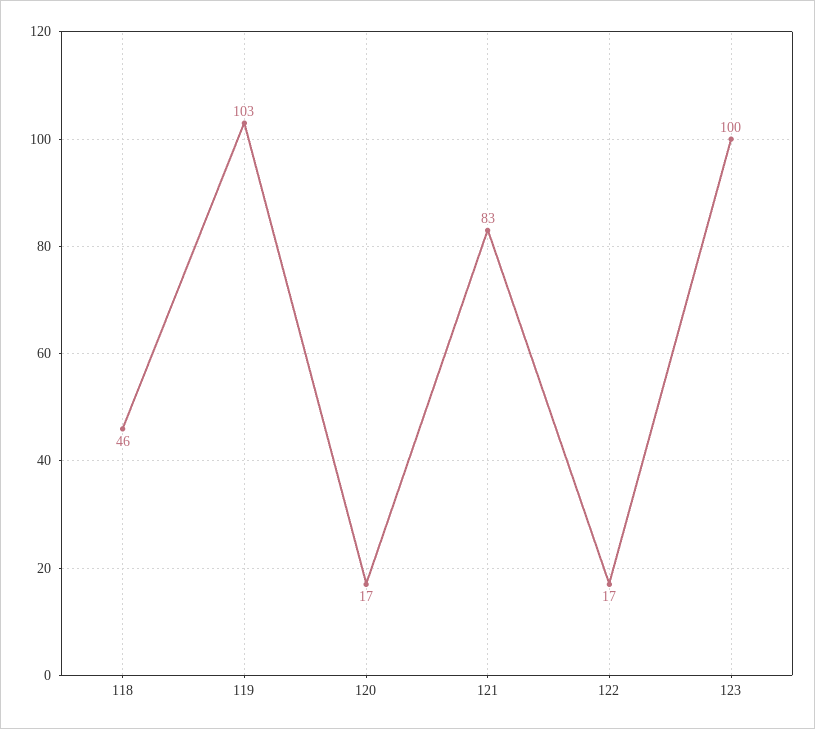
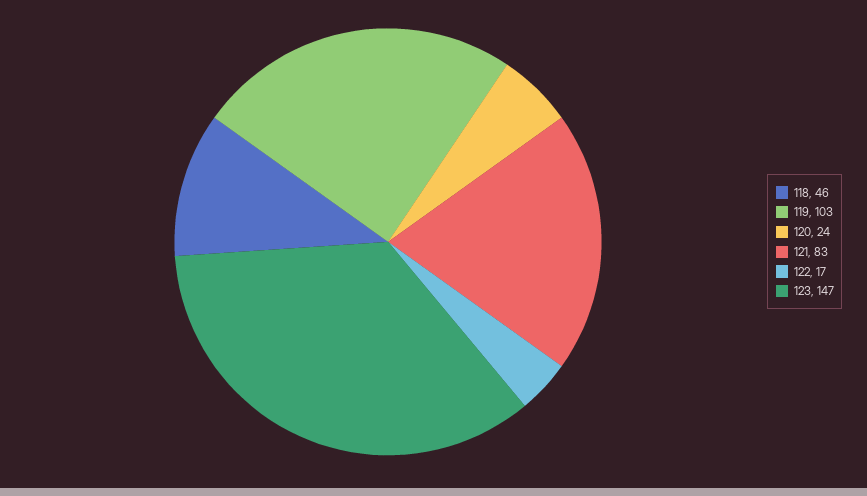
  {
    "118": 46,
    "119": 103,
-   "120": 17,
+   "120": 24,
    "121": 83,
    "122": 17,
-   "123": 100
+   "123": 147
  }

